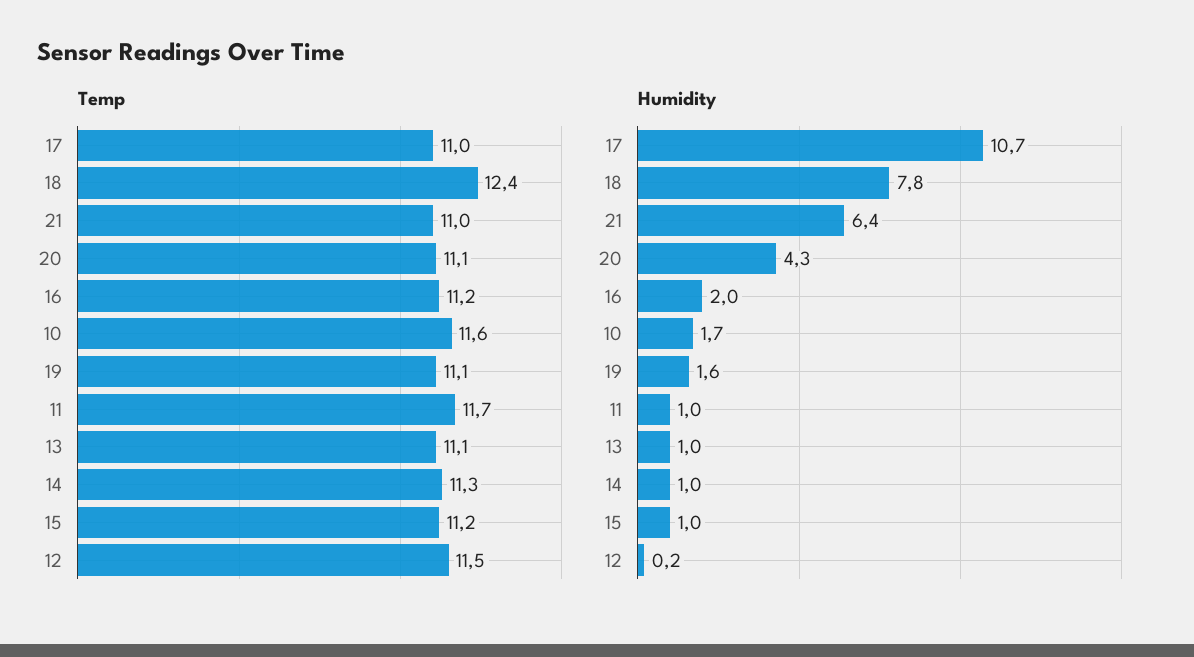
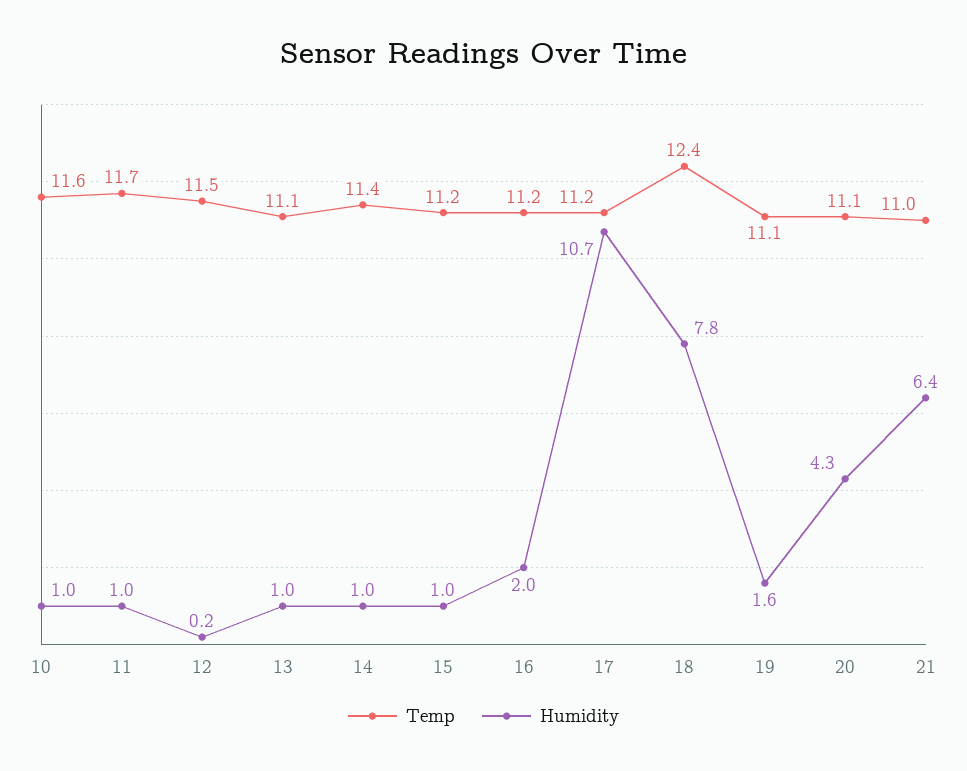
  {
    "Temp": {
-     "17": 11,
+     "17": 11.2,
      "18": 12.4,
      "21": 11,
      "20": 11.1,
      "16": 11.2,
      "10": 11.6,
      "19": 11.1,
      "11": 11.7,
      "13": 11.1,
-     "14": 11.3,
+     "14": 11.4,
      "15": 11.2,
      "12": 11.5
    },
    "Humidity": {
      "17": 10.7,
      "18": 7.8,
      "21": 6.4,
      "20": 4.3,
      "16": 2,
-     "10": 1.7,
+     "10": 1,
      "19": 1.6,
      "11": 1,
      "13": 1,
      "14": 1,
      "15": 1,
      "12": 0.2
    }
  }

